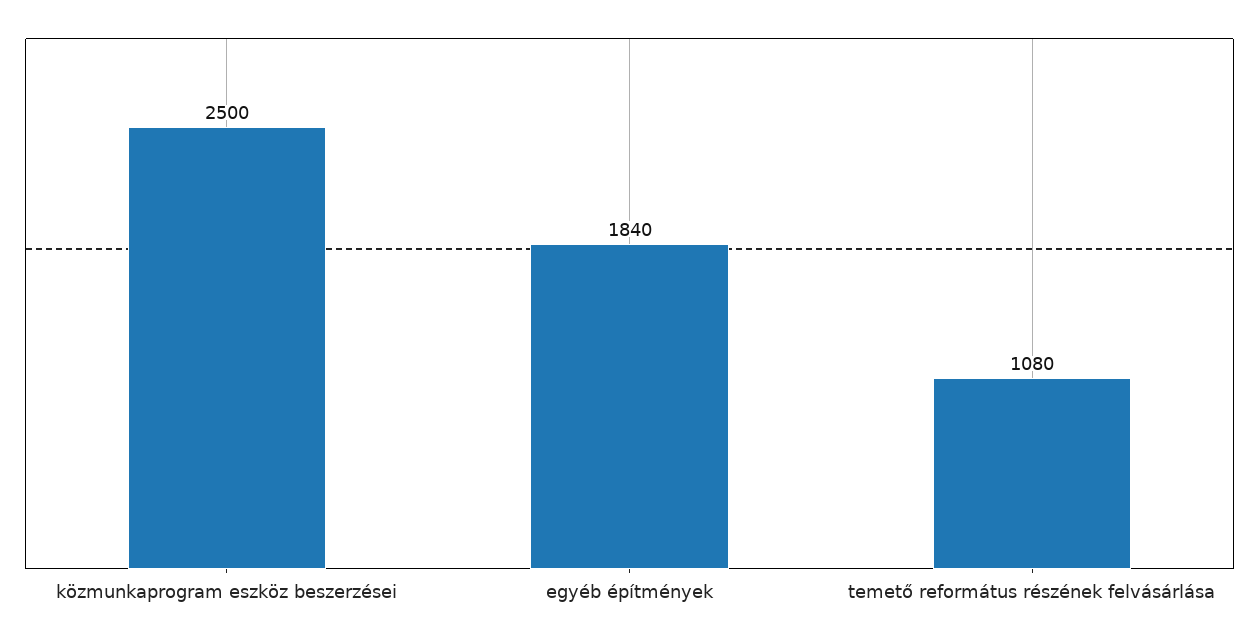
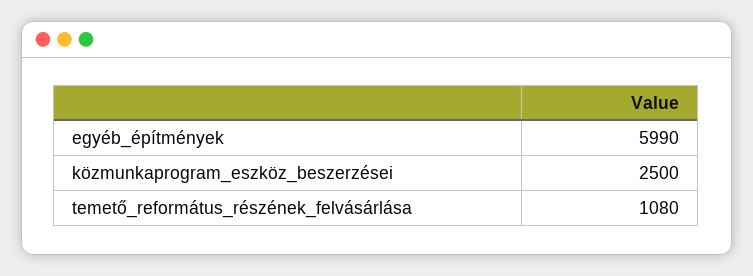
  {
    "közmunkaprogram eszköz beszerzései": 2500,
-   "egyéb építmények": 1840,
+   "egyéb építmények": 5990,
    "temető református részének felvásárlása": 1080
  }

